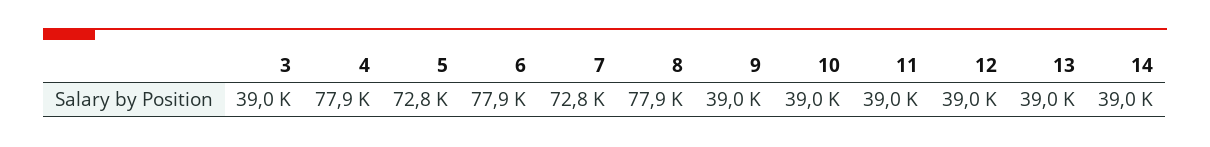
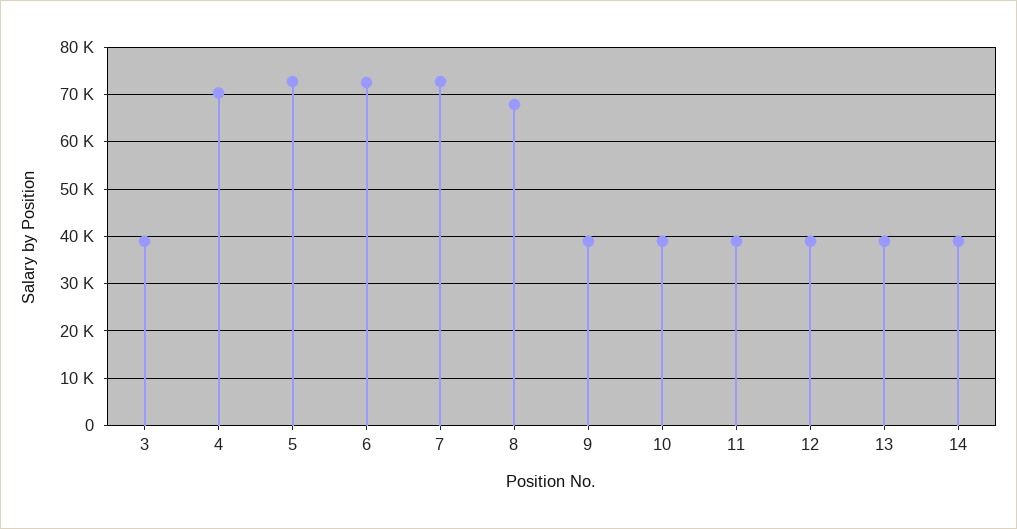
  {
    "3": 39000,
-   "4": 77900,
+   "4": 70000,
    "5": 72800,
-   "6": 77900,
+   "6": 72000,
    "7": 72800,
-   "8": 77900,
+   "8": 68000,
    "9": 39000,
    "10": 39000,
    "11": 39000,
    "12": 39000,
    "13": 39000,
    "14": 39000
  }

